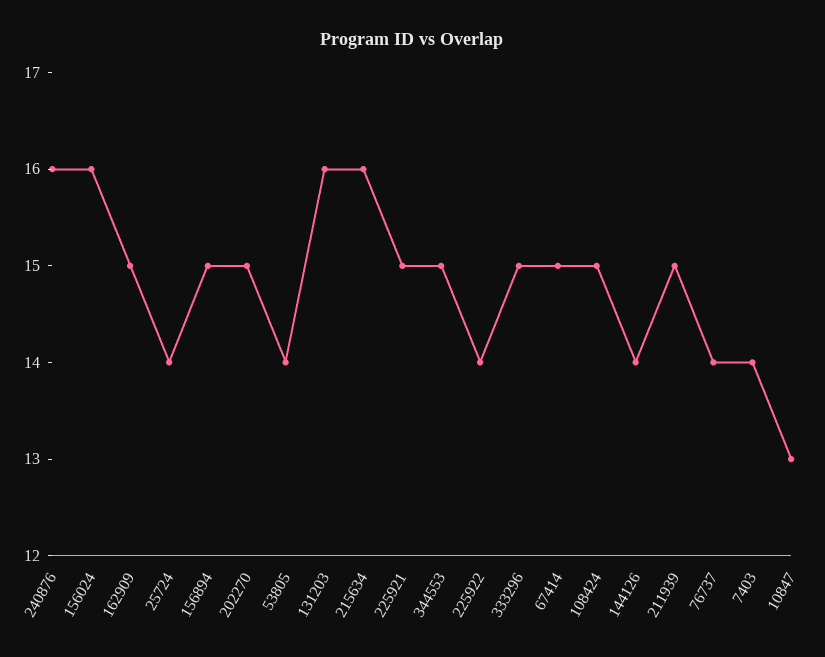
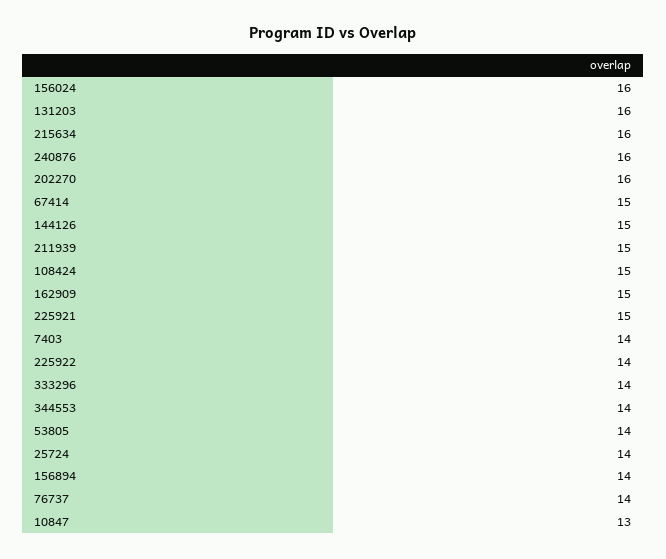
  {
    "240876": 16,
    "156024": 16,
    "162909": 15,
    "25724": 14,
-   "156894": 15,
+   "156894": 14,
-   "202270": 15,
+   "202270": 16,
    "53805": 14,
    "131203": 16,
    "215634": 16,
    "225921": 15,
-   "344553": 15,
+   "344553": 14,
    "225922": 14,
-   "333296": 15,
+   "333296": 14,
    "67414": 15,
    "108424": 15,
-   "144126": 14,
+   "144126": 15,
    "211939": 15,
    "76737": 14,
    "7403": 14,
    "10847": 13
  }

